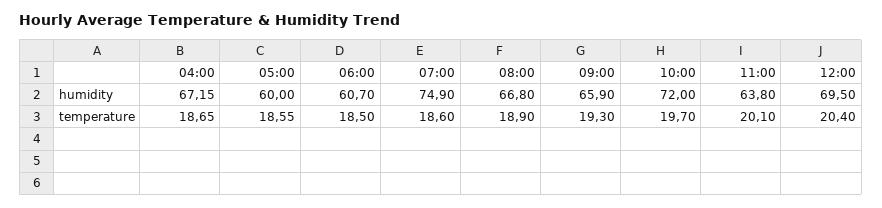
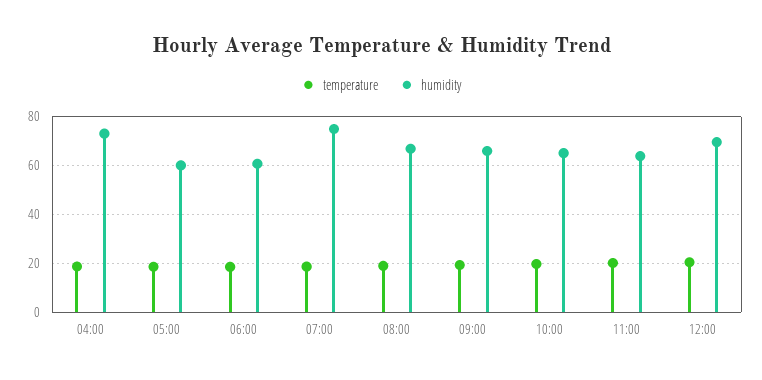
  {
    "humidity": {
-     "04:00": 67.15,
+     "04:00": 72.5,
      "05:00": 60,
      "06:00": 60.7,
      "07:00": 74.9,
      "08:00": 66.8,
      "09:00": 65.9,
-     "10:00": 72,
+     "10:00": 65,
      "11:00": 63.8,
      "12:00": 69.5
    },
    "temperature": {
      "04:00": 18.65,
      "05:00": 18.55,
      "06:00": 18.5,
      "07:00": 18.6,
      "08:00": 18.9,
      "09:00": 19.3,
      "10:00": 19.7,
      "11:00": 20.1,
      "12:00": 20.4
    }
  }

